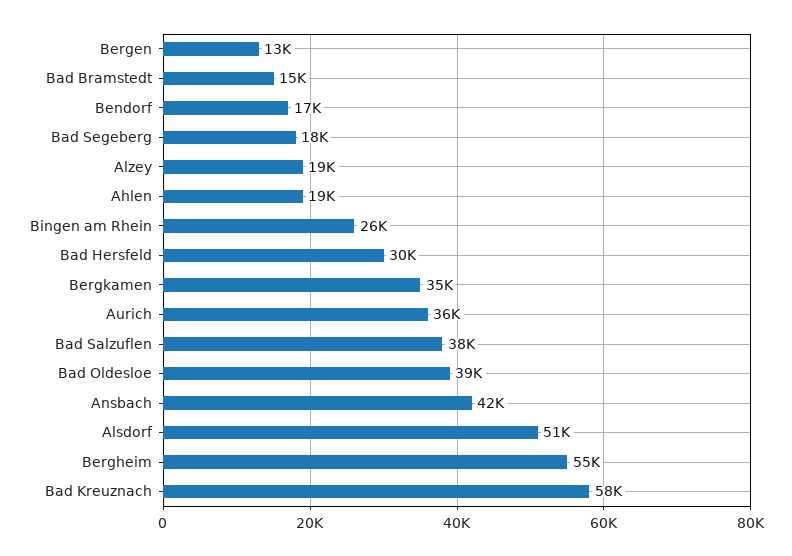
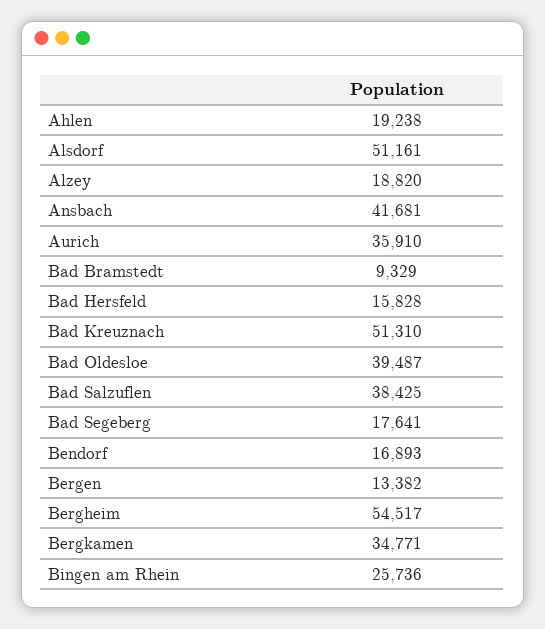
  {
    "Bergen": 13382,
-   "Bad Bramstedt": 15000,
+   "Bad Bramstedt": 9329,
    "Bendorf": 16893,
    "Bad Segeberg": 17641,
    "Alzey": 18820,
    "Ahlen": 19238,
    "Bingen am Rhein": 25736,
-   "Bad Hersfeld": 30000,
+   "Bad Hersfeld": 15828,
    "Bergkamen": 34771,
    "Aurich": 35910,
    "Bad Salzuflen": 38425,
    "Bad Oldesloe": 39487,
    "Ansbach": 41681,
    "Alsdorf": 51161,
    "Bergheim": 54517,
-   "Bad Kreuznach": 58000
+   "Bad Kreuznach": 51310
  }

